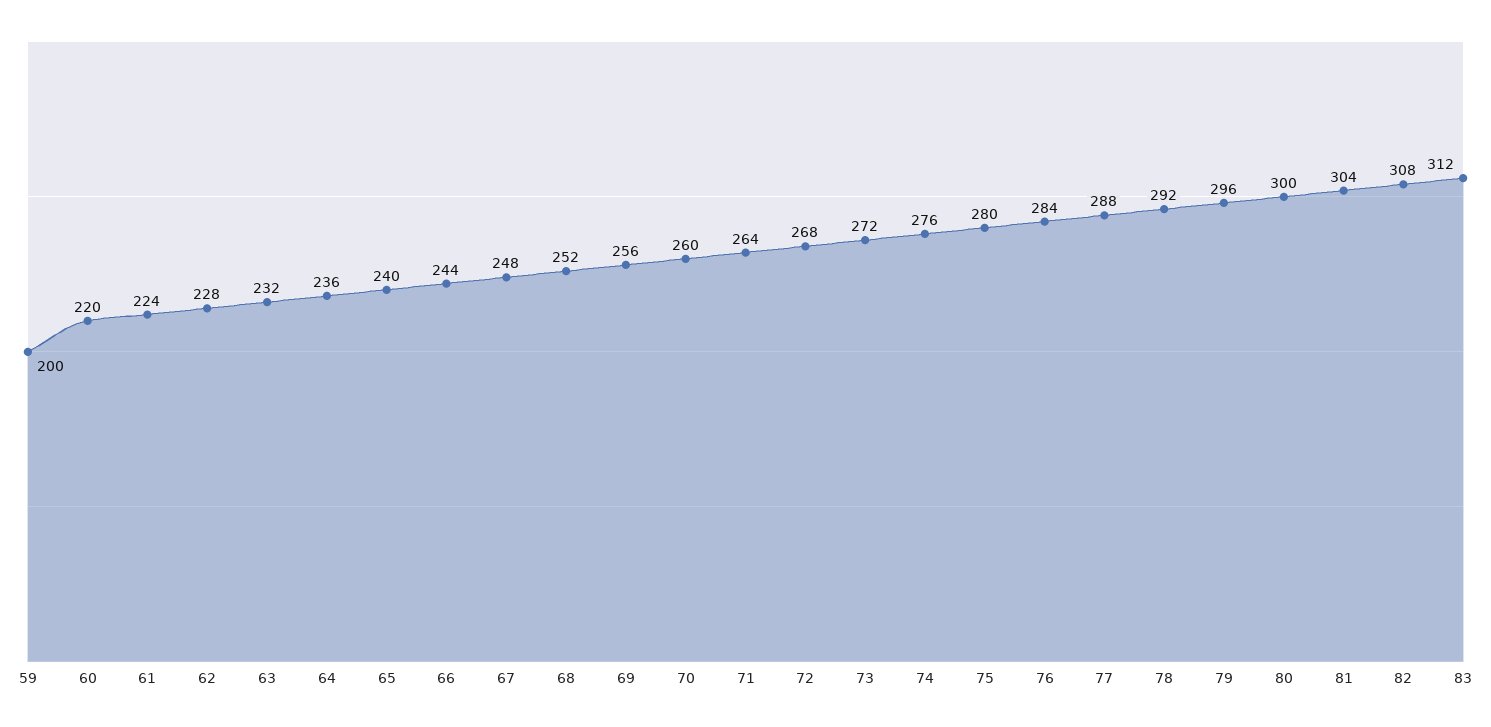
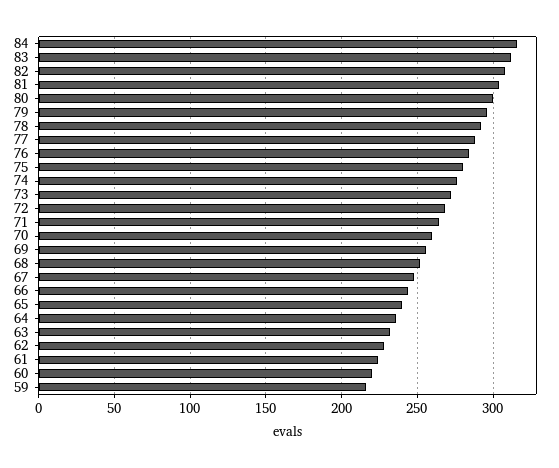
  {
-   "59": 200,
+   "59": 215,
    "60": 220,
    "61": 224,
    "62": 228,
    "63": 232,
    "64": 236,
    "65": 240,
    "66": 244,
    "67": 248,
    "68": 252,
    "69": 256,
    "70": 260,
    "71": 264,
    "72": 268,
    "73": 272,
    "74": 276,
    "75": 280,
    "76": 284,
    "77": 288,
    "78": 292,
    "79": 296,
    "80": 300,
    "81": 304,
    "82": 308,
-   "83": 312
+   "83": 312,
+   "84": 315
  }

